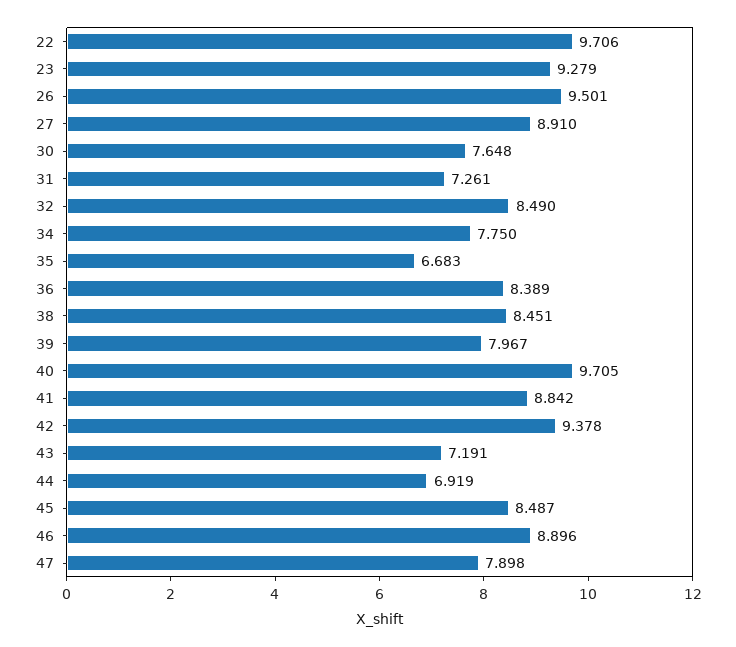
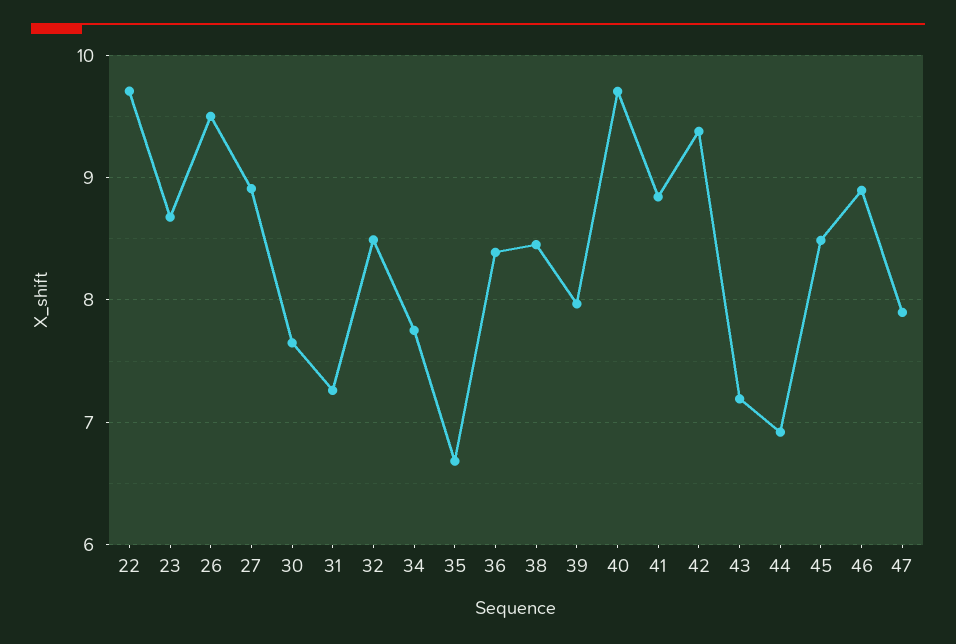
  {
    "22": 9.706,
-   "23": 9.279,
+   "23": 8.7,
    "26": 9.501,
    "27": 8.91,
    "30": 7.648,
    "31": 7.261,
    "32": 8.49,
    "34": 7.75,
    "35": 6.683,
    "36": 8.389,
    "38": 8.451,
    "39": 7.967,
    "40": 9.705,
    "41": 8.842,
    "42": 9.378,
    "43": 7.191,
    "44": 6.919,
    "45": 8.487,
    "46": 8.896,
    "47": 7.898
  }

